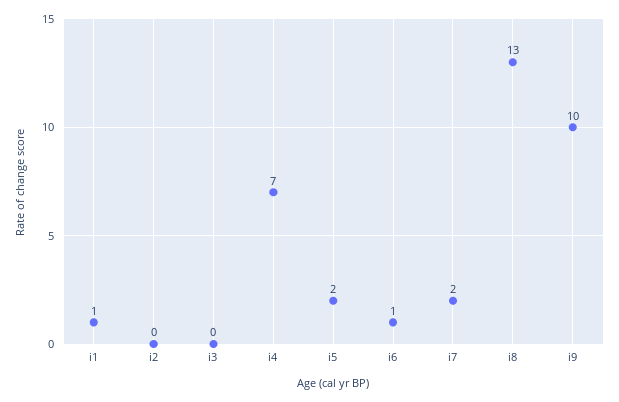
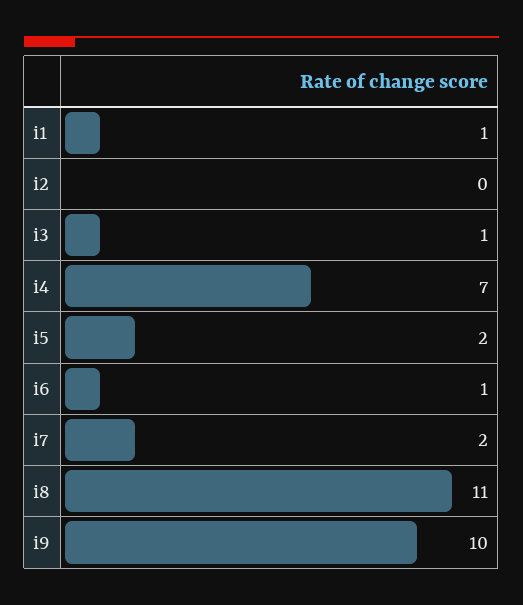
  {
    "i1": 1,
    "i2": 0,
-   "i3": 0,
+   "i3": 1,
    "i4": 7,
    "i5": 2,
    "i6": 1,
    "i7": 2,
-   "i8": 13,
+   "i8": 11,
    "i9": 10
  }

